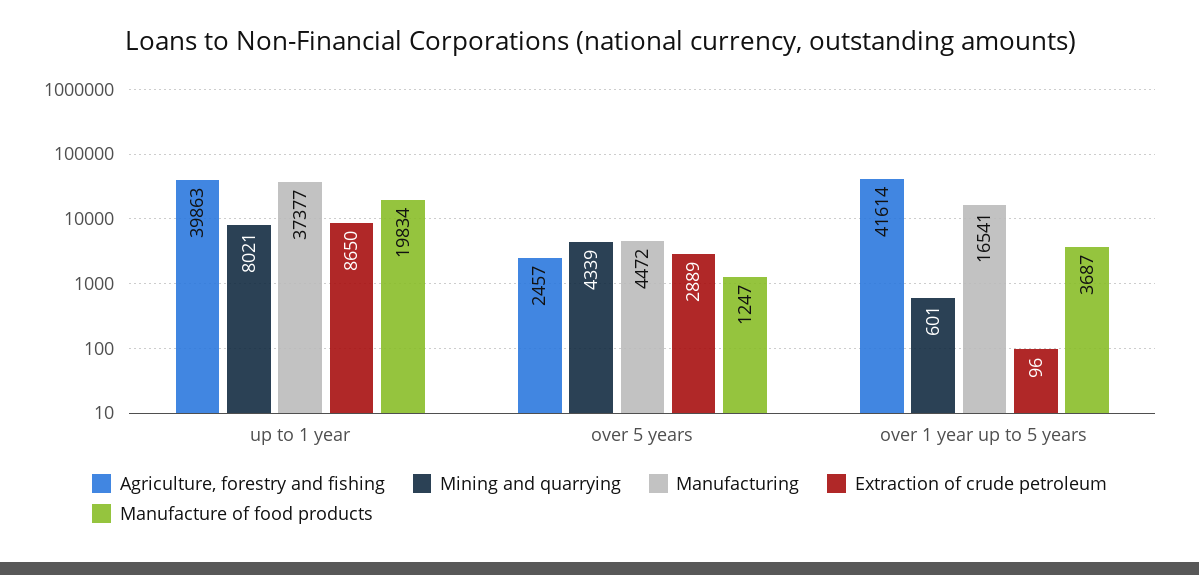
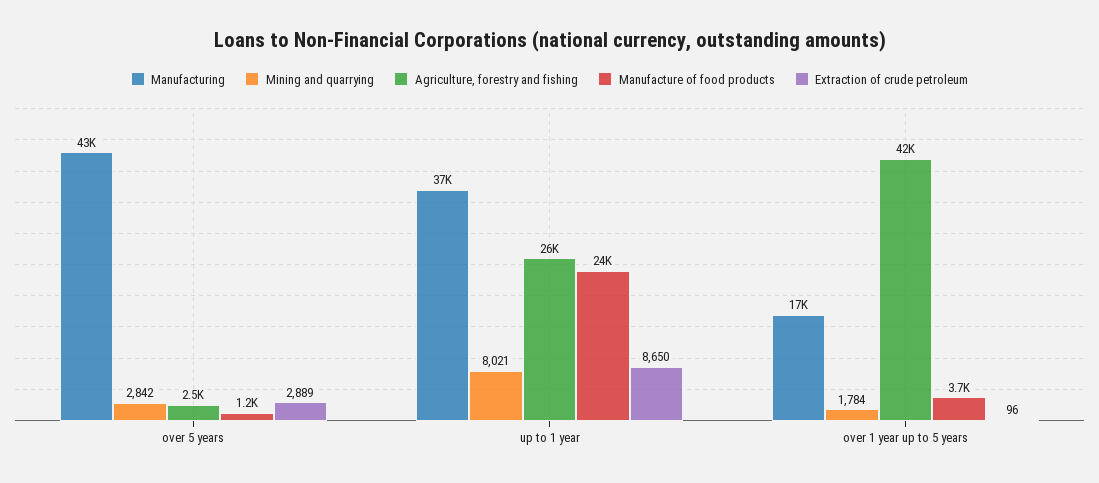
  {
    "Agriculture, forestry and fishing": {
-     "up to 1 year": 39863,
+     "up to 1 year": 26000,
      "over 5 years": 2457,
      "over 1 year up to 5 years": 41614
    },
    "Mining and quarrying": {
      "up to 1 year": 8021,
-     "over 5 years": 4339,
+     "over 5 years": 2842,
-     "over 1 year up to 5 years": 601
+     "over 1 year up to 5 years": 1784
    },
    "Manufacturing": {
      "up to 1 year": 37377,
-     "over 5 years": 4472,
+     "over 5 years": 43000,
      "over 1 year up to 5 years": 16541
    },
    "Extraction of crude petroleum": {
      "up to 1 year": 8650,
      "over 5 years": 2889,
      "over 1 year up to 5 years": 96
    },
    "Manufacture of food products": {
-     "up to 1 year": 19834,
+     "up to 1 year": 24000,
      "over 5 years": 1247,
      "over 1 year up to 5 years": 3687
    }
  }

